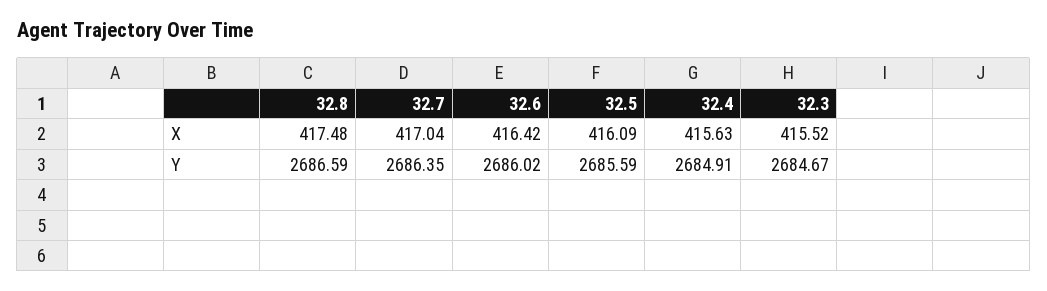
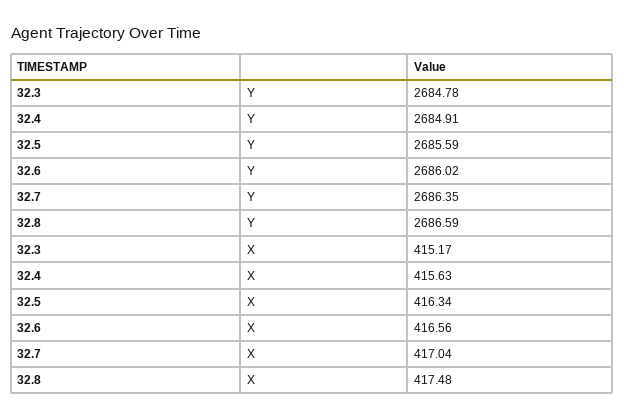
  {
    "32.8": {
      "X": 417.48,
      "Y": 2686.59
    },
    "32.7": {
      "X": 417.04,
      "Y": 2686.35
    },
    "32.6": {
-     "X": 416.42,
+     "X": 416.56,
      "Y": 2686.02
    },
    "32.5": {
-     "X": 416.09,
+     "X": 416.34,
      "Y": 2685.59
    },
    "32.4": {
      "X": 415.63,
      "Y": 2684.91
    },
    "32.3": {
-     "X": 415.52,
+     "X": 415.17,
-     "Y": 2684.67
+     "Y": 2684.78
    }
  }

